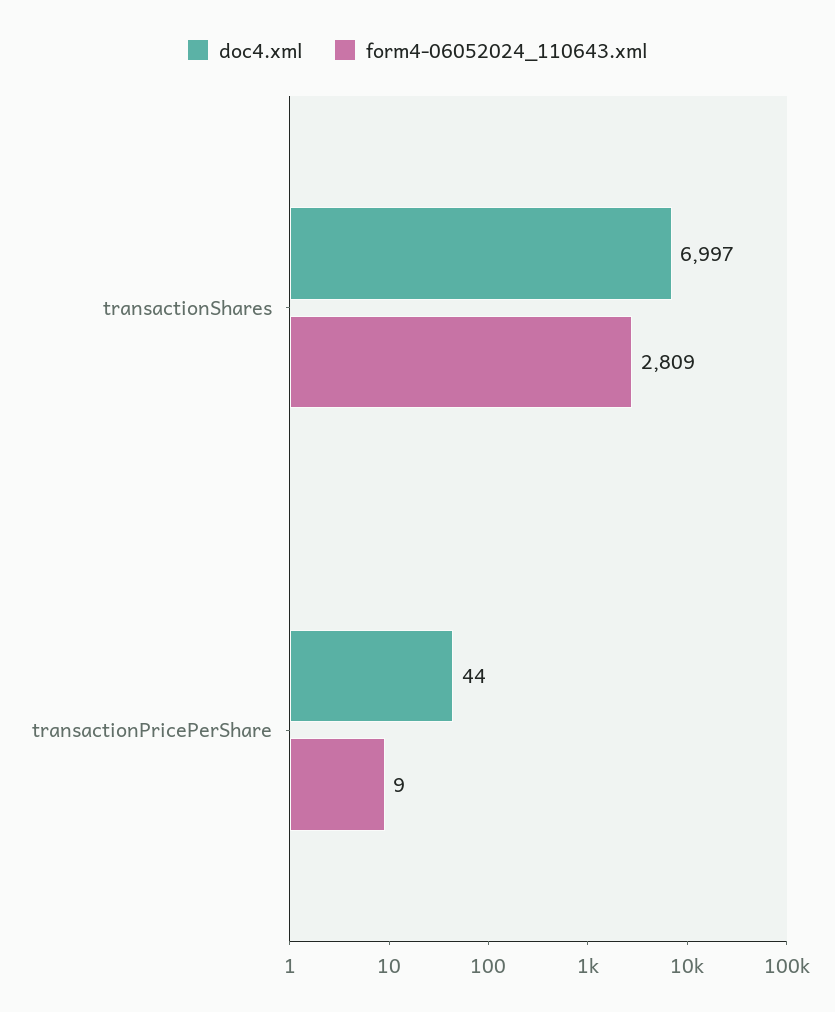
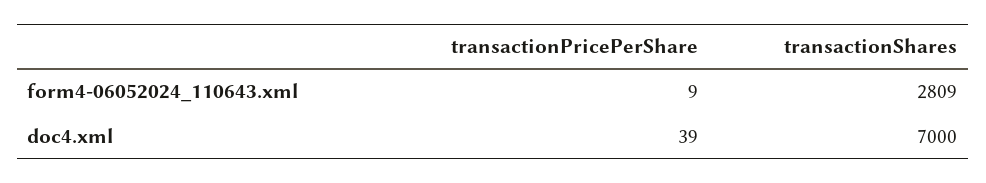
  {
    "doc4.xml": {
-     "transactionShares": 6997,
+     "transactionShares": 7000,
-     "transactionPricePerShare": 44
+     "transactionPricePerShare": 39
    },
    "form4-06052024_110643.xml": {
      "transactionShares": 2809,
      "transactionPricePerShare": 9
    }
  }

